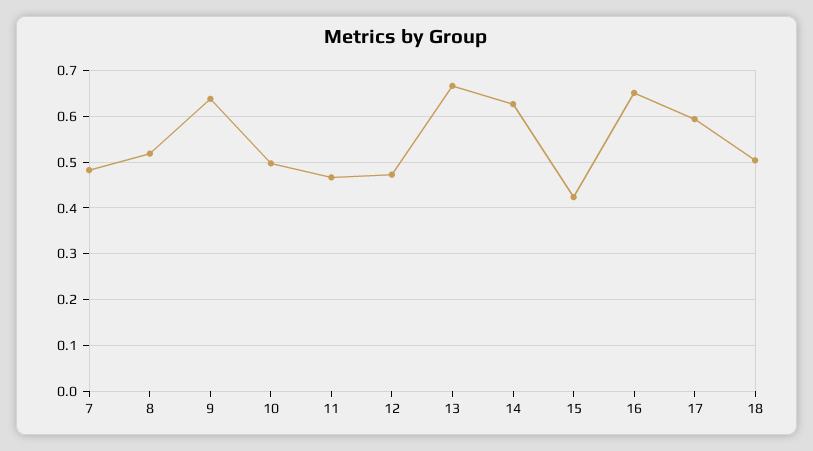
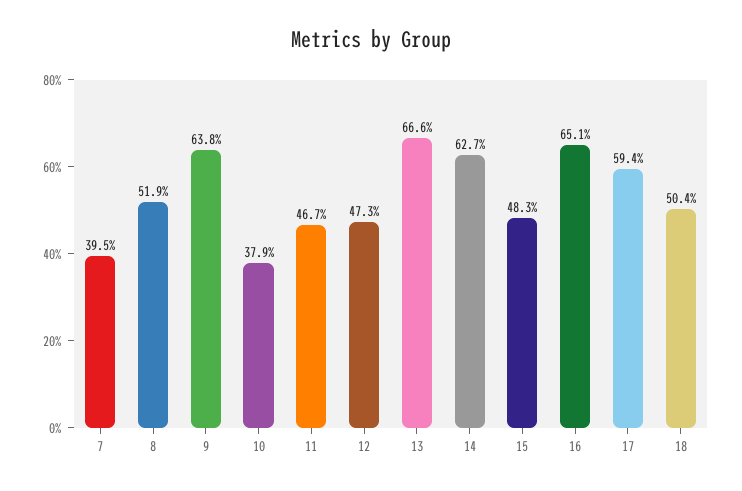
  {
-   "7": 0.48,
+   "7": 0.395,
    "8": 0.519,
    "9": 0.638,
-   "10": 0.5,
+   "10": 0.379,
    "11": 0.467,
    "12": 0.473,
    "13": 0.666,
    "14": 0.627,
-   "15": 0.42,
+   "15": 0.483,
    "16": 0.651,
    "17": 0.594,
    "18": 0.504
  }

